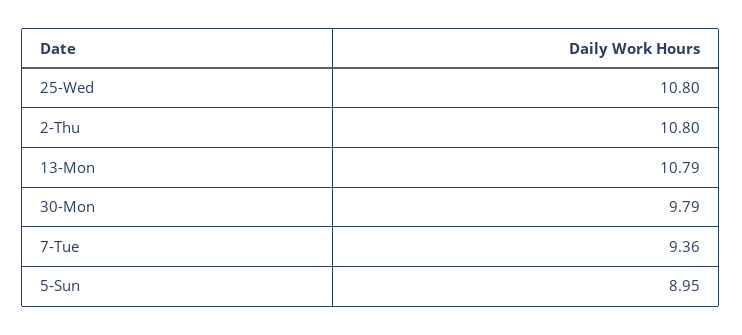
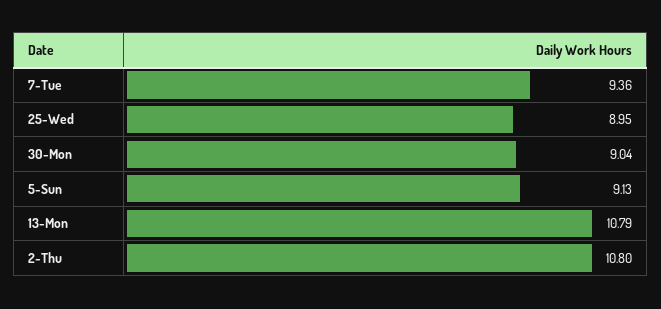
  {
-   "25-Wed": 10.8,
+   "25-Wed": 8.95,
    "2-Thu": 10.8,
    "13-Mon": 10.79,
-   "30-Mon": 9.79,
+   "30-Mon": 9.04,
    "7-Tue": 9.36,
-   "5-Sun": 8.95
+   "5-Sun": 9.13
  }

